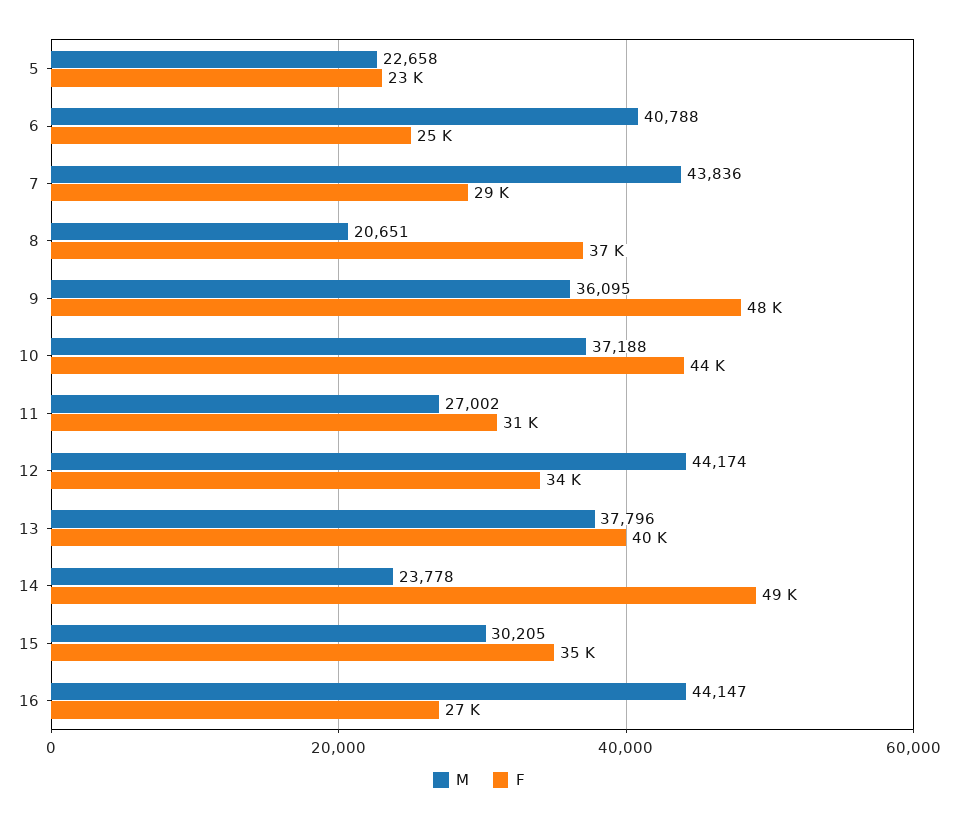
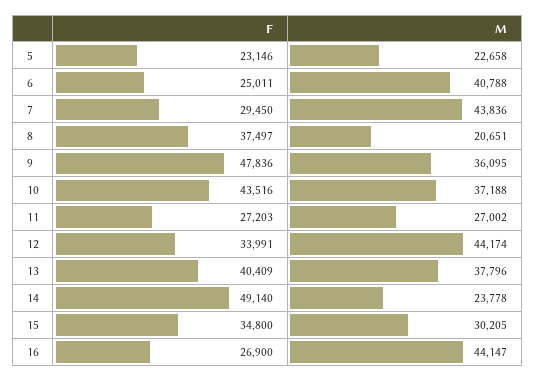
  {
    "M": {
      "5": 22658,
      "6": 40788,
      "7": 43836,
      "8": 20651,
      "9": 36095,
      "10": 37188,
      "11": 27002,
      "12": 44174,
      "13": 37796,
      "14": 23778,
      "15": 30205,
      "16": 44147
    },
    "F": {
      "5": 23146,
      "6": 25011,
      "7": 29450,
      "8": 37497,
      "9": 47836,
      "10": 43516,
-     "11": 31000,
+     "11": 27203,
      "12": 33991,
      "13": 40409,
      "14": 49140,
      "15": 34800,
      "16": 26900
    }
  }

